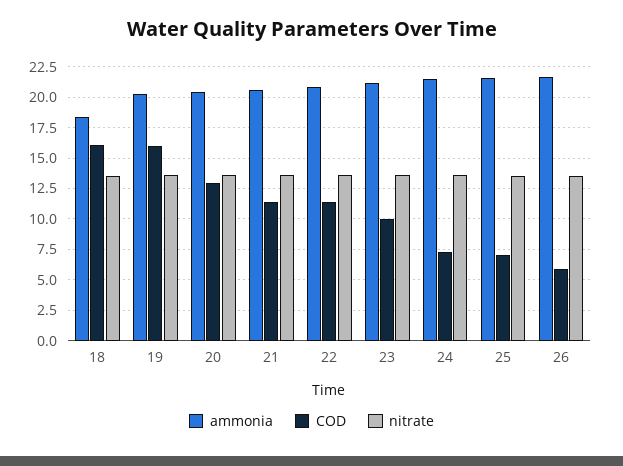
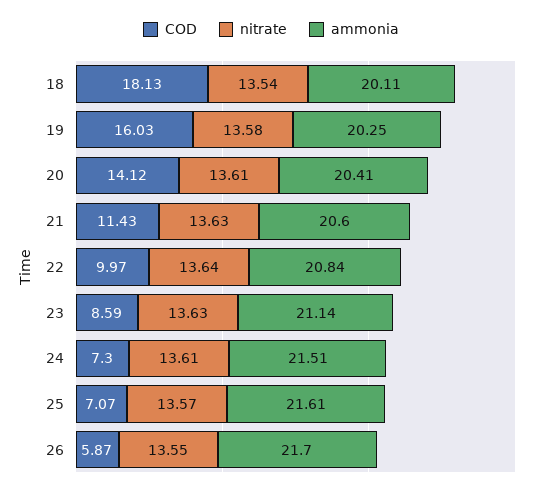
  {
    "ammonia": {
-     "18": 18.5,
+     "18": 20.11,
      "19": 20.25,
      "20": 20.41,
      "21": 20.6,
      "22": 20.84,
      "23": 21.14,
      "24": 21.51,
      "25": 21.61,
      "26": 21.7
    },
    "COD": {
-     "18": 16,
+     "18": 18.13,
      "19": 16.03,
-     "20": 13,
+     "20": 14.12,
      "21": 11.43,
-     "22": 11.5,
+     "22": 9.97,
-     "23": 10,
+     "23": 8.59,
      "24": 7.3,
      "25": 7.07,
      "26": 5.87
    },
    "nitrate": {
      "18": 13.54,
      "19": 13.58,
      "20": 13.61,
      "21": 13.63,
      "22": 13.64,
      "23": 13.63,
      "24": 13.61,
      "25": 13.57,
      "26": 13.55
    }
  }

